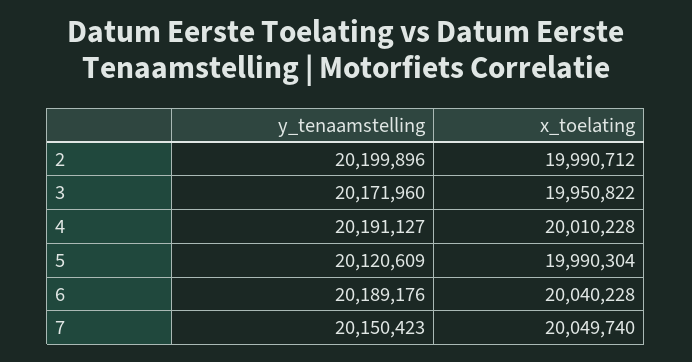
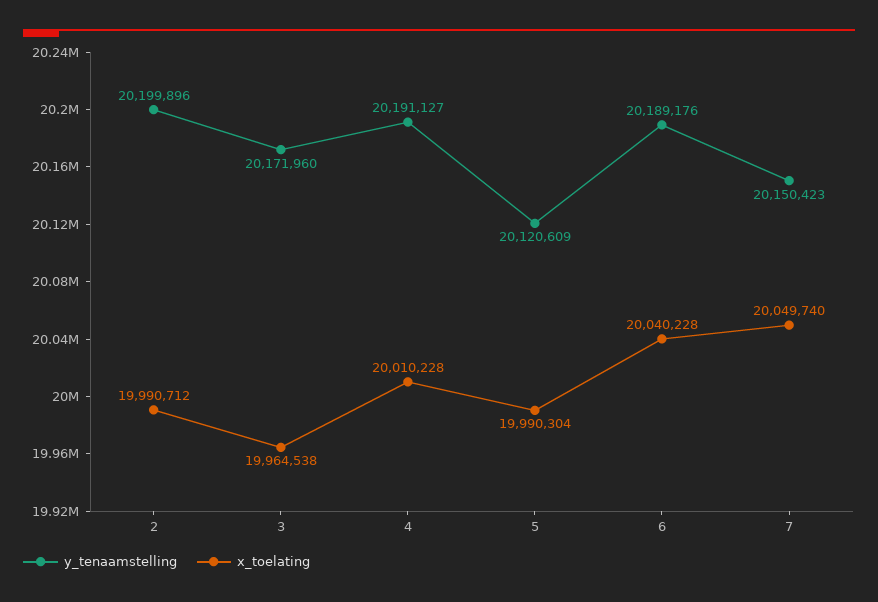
  {
    "y_tenaamstelling": {
      "2": 20199896,
      "3": 20171960,
      "4": 20191127,
      "5": 20120609,
      "6": 20189176,
      "7": 20150423
    },
    "x_toelating": {
      "2": 19990712,
-     "3": 19950822,
+     "3": 19964538,
      "4": 20010228,
      "5": 19990304,
      "6": 20040228,
      "7": 20049740
    }
  }

